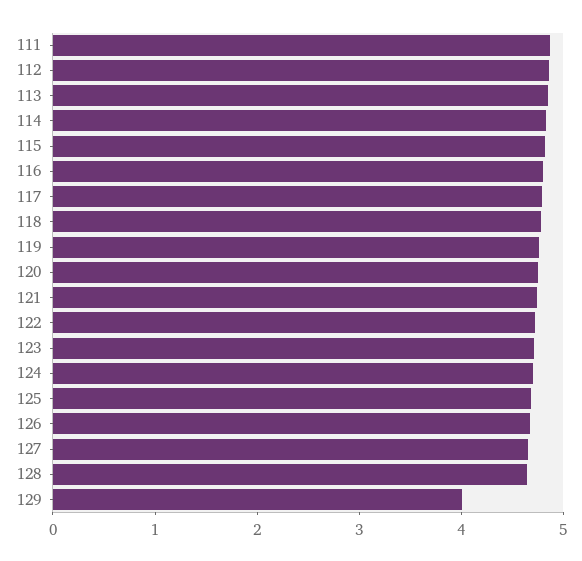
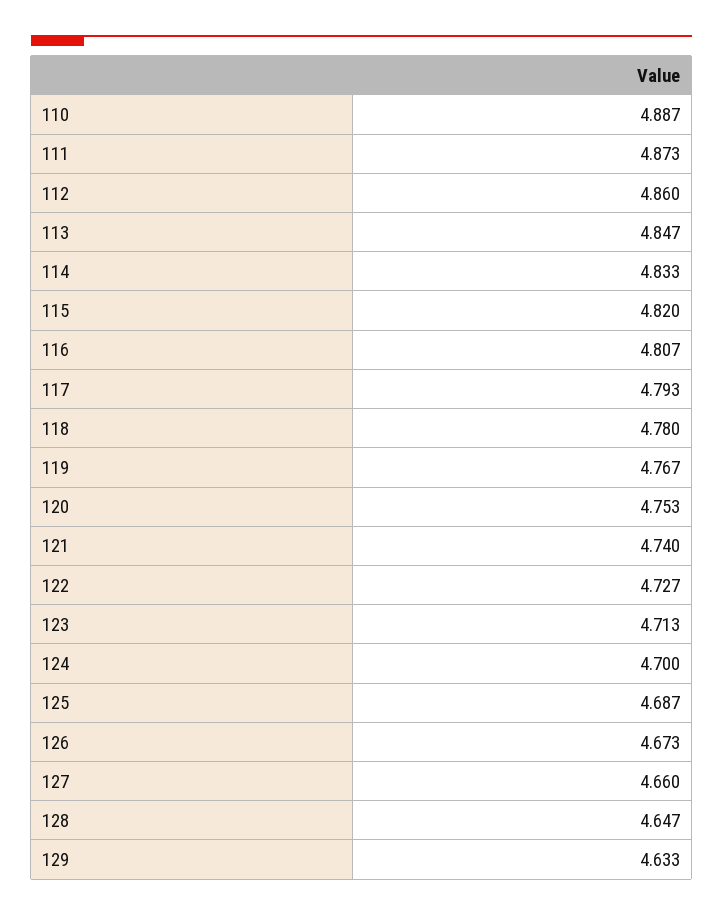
  {
    "111": 4.873,
    "112": 4.86,
    "113": 4.847,
    "114": 4.833,
    "115": 4.82,
    "116": 4.807,
    "117": 4.793,
    "118": 4.78,
    "119": 4.767,
    "120": 4.753,
    "121": 4.74,
    "122": 4.727,
    "123": 4.713,
    "124": 4.7,
    "125": 4.687,
    "126": 4.673,
    "127": 4.66,
    "128": 4.647,
-   "129": 4
+   "129": 4.633,
+   "110": 4.887
  }

